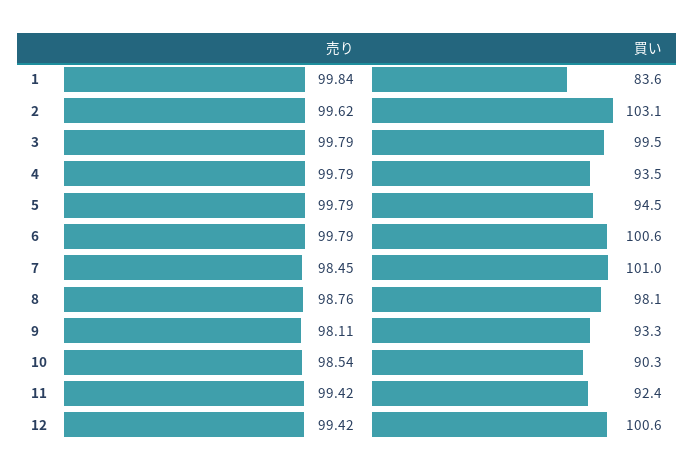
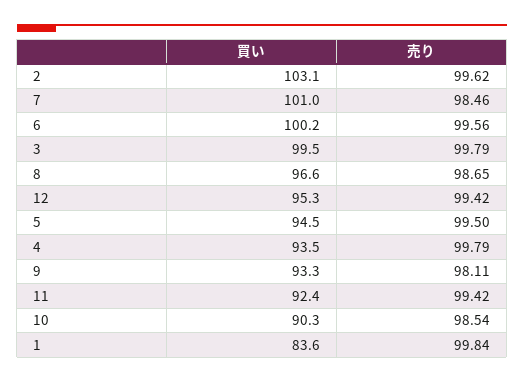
  {
    "売り": {
      "1": 99.84,
      "2": 99.62,
      "3": 99.79,
      "4": 99.79,
-     "5": 99.79,
+     "5": 99.5,
-     "6": 99.79,
+     "6": 99.56,
-     "7": 98.45,
+     "7": 98.46,
-     "8": 98.76,
+     "8": 98.65,
      "9": 98.11,
      "10": 98.54,
      "11": 99.42,
      "12": 99.42
    },
    "買い": {
      "1": 83.6,
      "2": 103.1,
      "3": 99.5,
      "4": 93.5,
      "5": 94.5,
-     "6": 100.6,
+     "6": 100.2,
      "7": 101,
-     "8": 98.1,
+     "8": 96.6,
      "9": 93.3,
      "10": 90.3,
      "11": 92.4,
-     "12": 100.6
+     "12": 95.3
    }
  }

